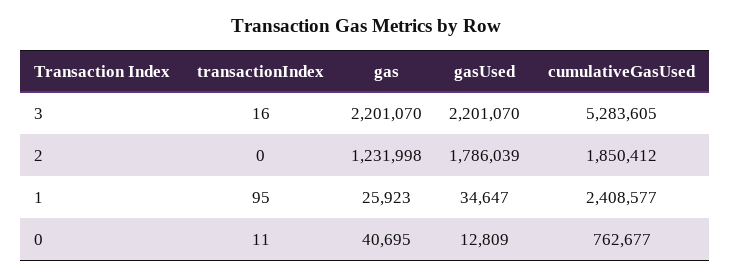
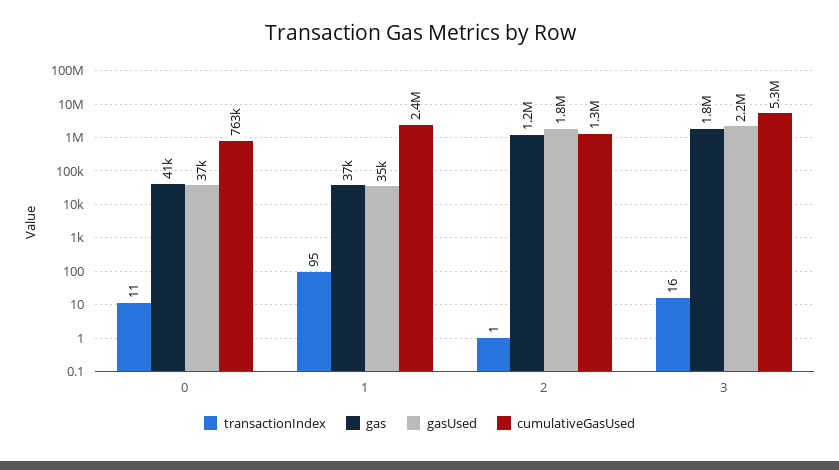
  {
    "transactionIndex": {
      "3": 16,
-     "2": 0,
+     "2": 1,
      "1": 95,
      "0": 11
    },
    "gas": {
-     "3": 2201070,
+     "3": 1800000,
      "2": 1231998,
-     "1": 25923,
+     "1": 37000,
      "0": 40695
    },
    "gasUsed": {
      "3": 2201070,
      "2": 1786039,
      "1": 34647,
-     "0": 12809
+     "0": 37000
    },
    "cumulativeGasUsed": {
      "3": 5283605,
-     "2": 1850412,
+     "2": 1300000,
      "1": 2408577,
      "0": 762677
    }
  }

